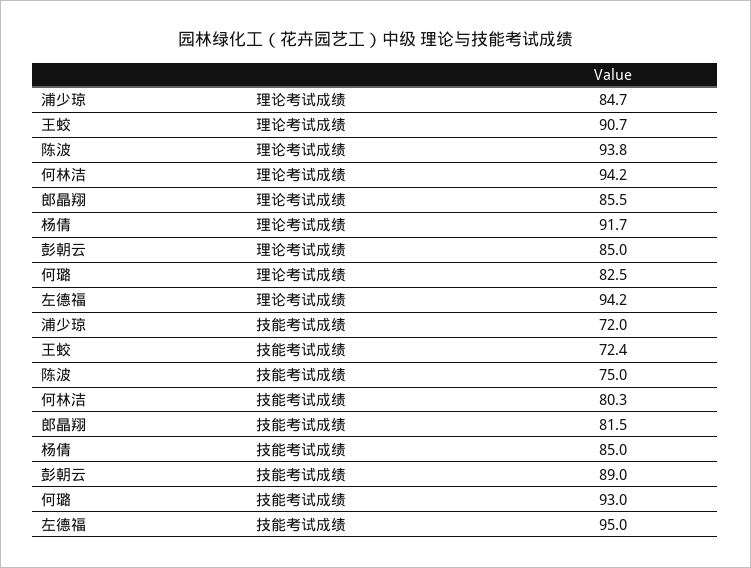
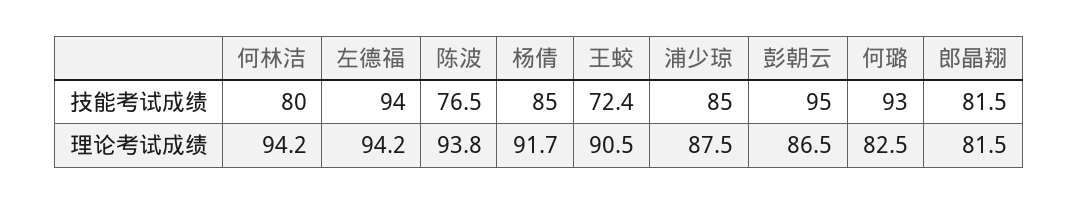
  {
    "浦少琼": {
-     "理论考试成绩": 84.7,
+     "理论考试成绩": 87.5,
-     "技能考试成绩": 72
+     "技能考试成绩": 85
    },
    "王蛟": {
-     "理论考试成绩": 90.7,
+     "理论考试成绩": 90.5,
      "技能考试成绩": 72.4
    },
    "陈波": {
      "理论考试成绩": 93.8,
-     "技能考试成绩": 75
+     "技能考试成绩": 76.5
    },
    "何林洁": {
      "理论考试成绩": 94.2,
-     "技能考试成绩": 80.3
+     "技能考试成绩": 80
    },
    "郎晶翔": {
-     "理论考试成绩": 85.5,
+     "理论考试成绩": 81.5,
      "技能考试成绩": 81.5
    },
    "杨倩": {
      "理论考试成绩": 91.7,
      "技能考试成绩": 85
    },
    "彭朝云": {
-     "理论考试成绩": 85,
+     "理论考试成绩": 86.5,
-     "技能考试成绩": 89
+     "技能考试成绩": 95
    },
    "何璐": {
      "理论考试成绩": 82.5,
      "技能考试成绩": 93
    },
    "左德福": {
      "理论考试成绩": 94.2,
-     "技能考试成绩": 95
+     "技能考试成绩": 94
    }
  }

